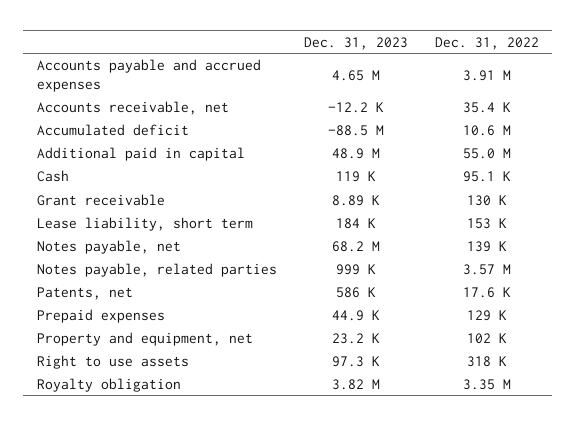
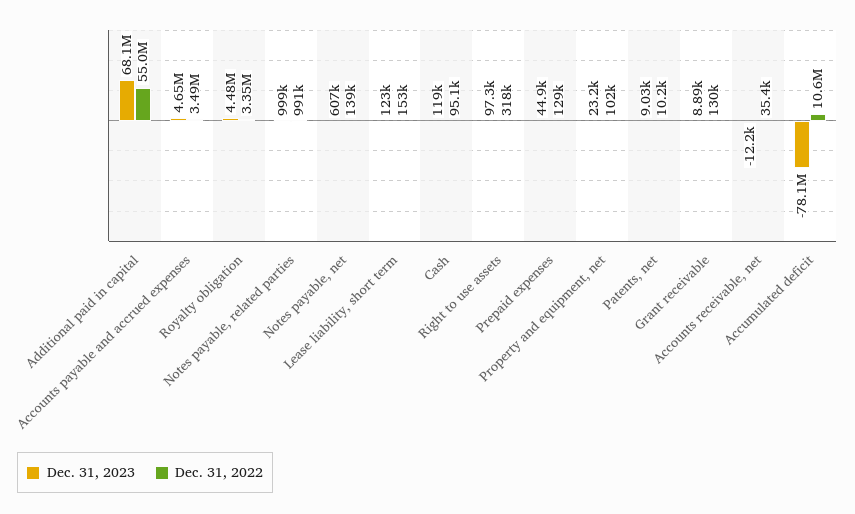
  {
    "Dec. 31, 2023": {
      "Accounts payable and accrued expenses": 4650000,
      "Accounts receivable, net": -12200,
-     "Accumulated deficit": -88500000,
+     "Accumulated deficit": -78100000,
-     "Additional paid in capital": 48900000,
+     "Additional paid in capital": 68100000,
      "Cash": 119000,
      "Grant receivable": 8890,
-     "Lease liability, short term": 184000,
+     "Lease liability, short term": 123000,
-     "Notes payable, net": 68200000,
+     "Notes payable, net": 607000,
      "Notes payable, related parties": 999000,
-     "Patents, net": 586000,
+     "Patents, net": 9030,
      "Prepaid expenses": 44900,
      "Property and equipment, net": 23200,
      "Right to use assets": 97300,
-     "Royalty obligation": 3820000
+     "Royalty obligation": 4480000
    },
    "Dec. 31, 2022": {
-     "Accounts payable and accrued expenses": 3910000,
+     "Accounts payable and accrued expenses": 3490000,
      "Accounts receivable, net": 35400,
      "Accumulated deficit": 10600000,
      "Additional paid in capital": 55000000,
      "Cash": 95100,
      "Grant receivable": 130000,
      "Lease liability, short term": 153000,
      "Notes payable, net": 139000,
-     "Notes payable, related parties": 3570000,
+     "Notes payable, related parties": 991000,
-     "Patents, net": 17600,
+     "Patents, net": 10200,
      "Prepaid expenses": 129000,
      "Property and equipment, net": 102000,
      "Right to use assets": 318000,
      "Royalty obligation": 3350000
    }
  }

